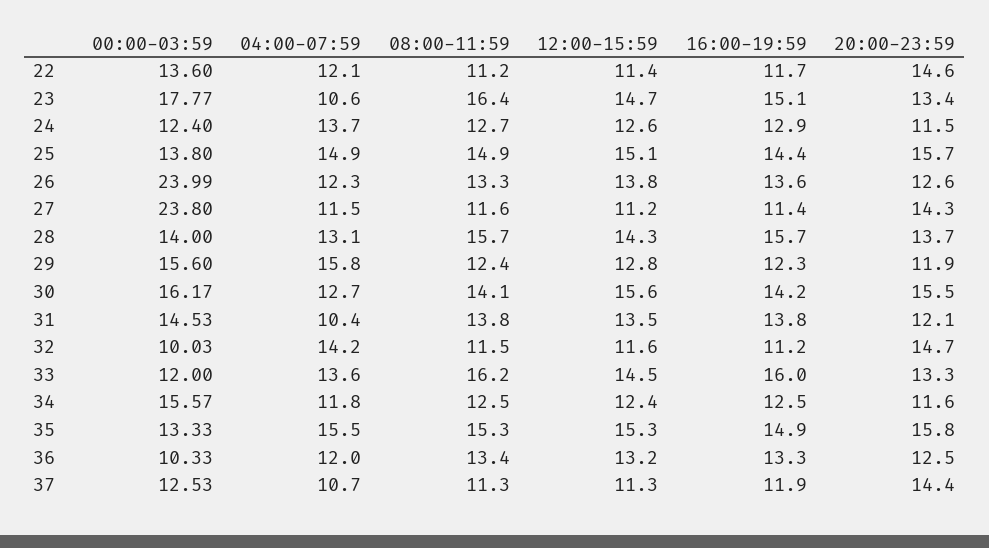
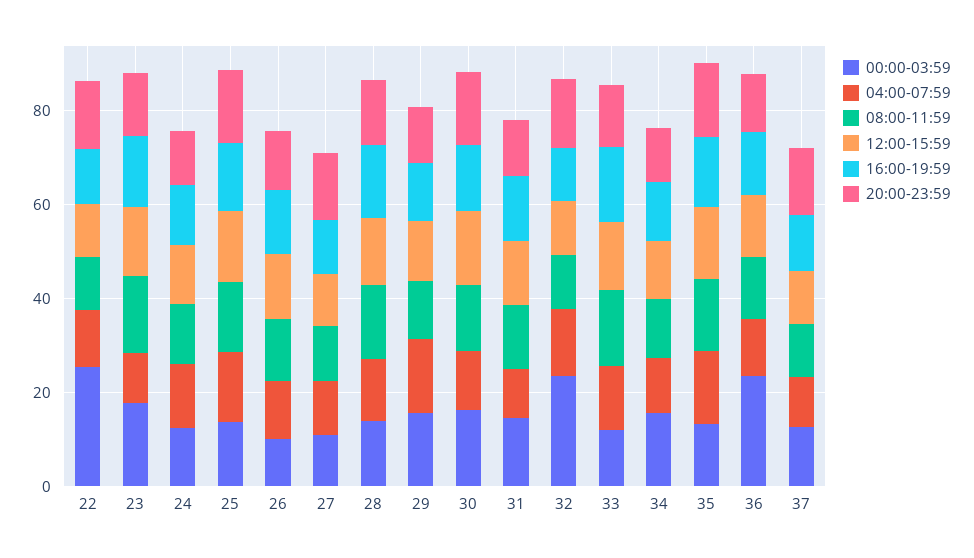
  {
    "00:00-03:59": {
-     "22": 13.6,
+     "22": 25,
      "23": 17.77,
      "24": 12.4,
      "25": 13.8,
-     "26": 23.99,
+     "26": 10,
-     "27": 23.8,
+     "27": 10,
      "28": 14,
      "29": 15.6,
      "30": 16.17,
      "31": 14.53,
-     "32": 10.03,
+     "32": 25,
      "33": 12,
      "34": 15.57,
      "35": 13.33,
-     "36": 10.33,
+     "36": 25,
      "37": 12.53
    },
    "04:00-07:59": {
      "22": 12.1,
      "23": 10.6,
      "24": 13.7,
      "25": 14.9,
      "26": 12.3,
      "27": 11.5,
      "28": 13.1,
      "29": 15.8,
      "30": 12.7,
      "31": 10.4,
      "32": 14.2,
      "33": 13.6,
      "34": 11.8,
      "35": 15.5,
      "36": 12,
      "37": 10.7
    },
    "08:00-11:59": {
      "22": 11.2,
      "23": 16.4,
      "24": 12.7,
      "25": 14.9,
      "26": 13.3,
      "27": 11.6,
      "28": 15.7,
      "29": 12.4,
      "30": 14.1,
      "31": 13.8,
      "32": 11.5,
      "33": 16.2,
      "34": 12.5,
      "35": 15.3,
      "36": 13.4,
      "37": 11.3
    },
    "12:00-15:59": {
      "22": 11.4,
      "23": 14.7,
      "24": 12.6,
      "25": 15.1,
      "26": 13.8,
      "27": 11.2,
      "28": 14.3,
      "29": 12.8,
      "30": 15.6,
      "31": 13.5,
      "32": 11.6,
      "33": 14.5,
      "34": 12.4,
      "35": 15.3,
      "36": 13.2,
      "37": 11.3
    },
    "16:00-19:59": {
      "22": 11.7,
      "23": 15.1,
      "24": 12.9,
      "25": 14.4,
      "26": 13.6,
      "27": 11.4,
      "28": 15.7,
      "29": 12.3,
      "30": 14.2,
      "31": 13.8,
      "32": 11.2,
      "33": 16,
      "34": 12.5,
      "35": 14.9,
      "36": 13.3,
      "37": 11.9
    },
    "20:00-23:59": {
      "22": 14.6,
      "23": 13.4,
      "24": 11.5,
      "25": 15.7,
      "26": 12.6,
      "27": 14.3,
      "28": 13.7,
      "29": 11.9,
      "30": 15.5,
      "31": 12.1,
      "32": 14.7,
      "33": 13.3,
      "34": 11.6,
      "35": 15.8,
      "36": 12.5,
      "37": 14.4
    }
  }

